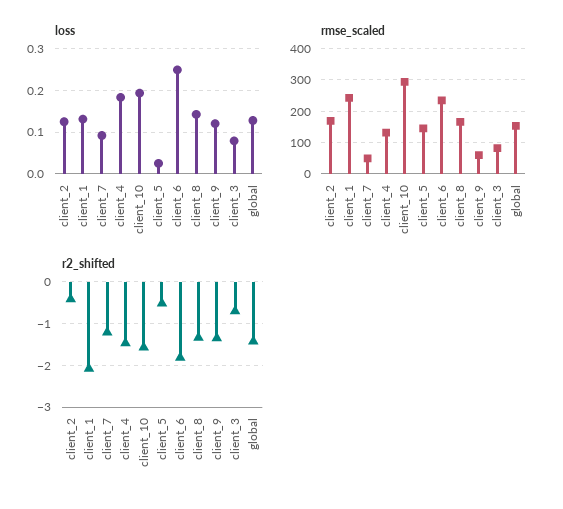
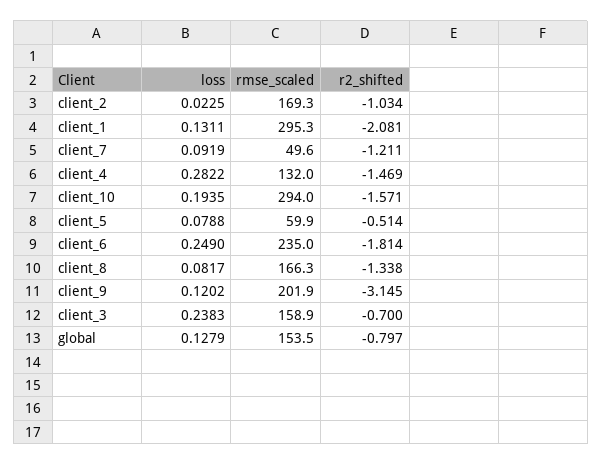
  {
    "loss": {
-     "client_2": 0.12,
+     "client_2": 0.0225,
      "client_1": 0.1311,
      "client_7": 0.0919,
-     "client_4": 0.18,
+     "client_4": 0.2822,
      "client_10": 0.1935,
-     "client_5": 0.02,
+     "client_5": 0.0788,
      "client_6": 0.249,
-     "client_8": 0.14,
+     "client_8": 0.0817,
      "client_9": 0.1202,
-     "client_3": 0.08,
+     "client_3": 0.2383,
      "global": 0.1279
    },
    "rmse_scaled": {
      "client_2": 169.3,
-     "client_1": 240,
+     "client_1": 295.3,
      "client_7": 49.6,
      "client_4": 132,
      "client_10": 294,
-     "client_5": 140,
+     "client_5": 59.9,
      "client_6": 235,
      "client_8": 166.3,
-     "client_9": 60,
+     "client_9": 201.9,
-     "client_3": 80,
+     "client_3": 158.9,
      "global": 153.5
    },
    "r2_shifted": {
-     "client_2": -0.4,
+     "client_2": -1.034,
      "client_1": -2.081,
      "client_7": -1.211,
      "client_4": -1.469,
      "client_10": -1.571,
      "client_5": -0.514,
      "client_6": -1.814,
      "client_8": -1.338,
-     "client_9": -1.4,
+     "client_9": -3.145,
      "client_3": -0.7,
-     "global": -1.4
+     "global": -0.797
    }
  }

